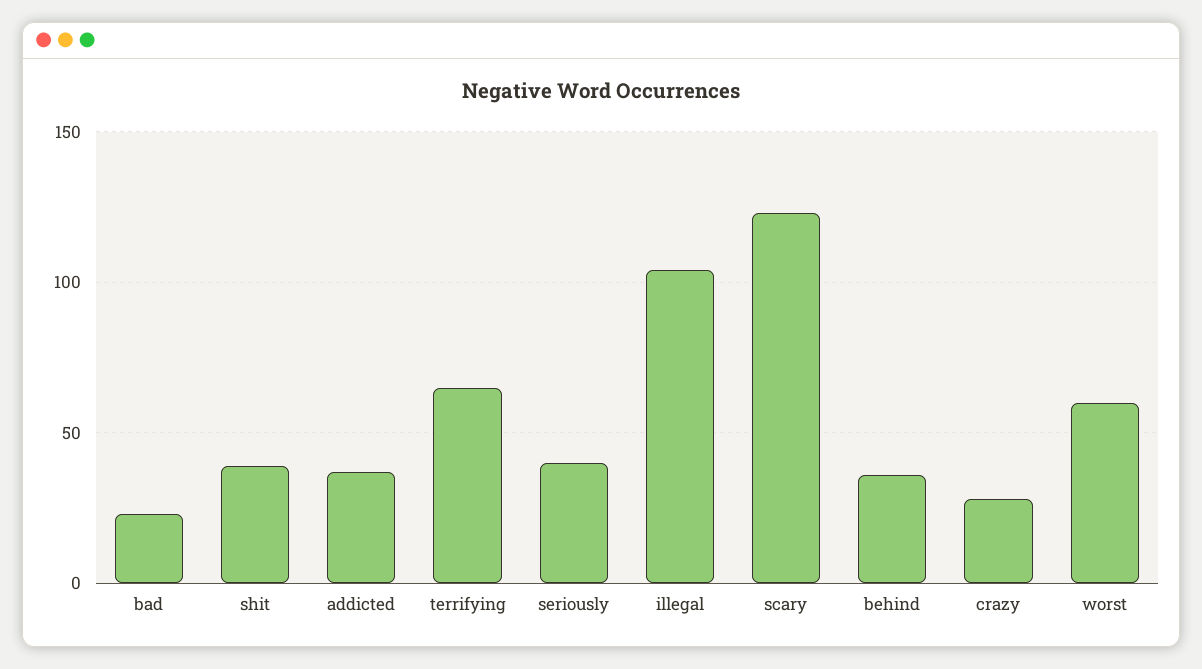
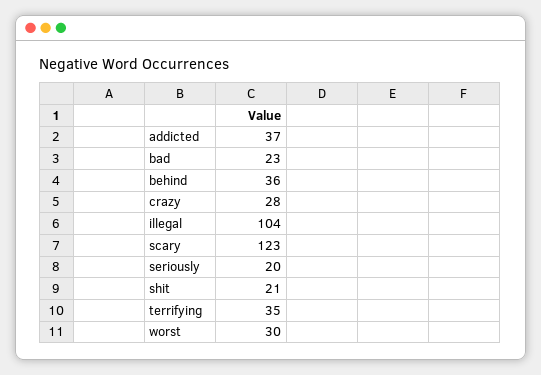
  {
    "bad": 23,
-   "shit": 40,
+   "shit": 21,
    "addicted": 37,
-   "terrifying": 65,
+   "terrifying": 35,
-   "seriously": 40,
+   "seriously": 20,
    "illegal": 104,
    "scary": 123,
    "behind": 36,
    "crazy": 28,
-   "worst": 60
+   "worst": 30
  }

